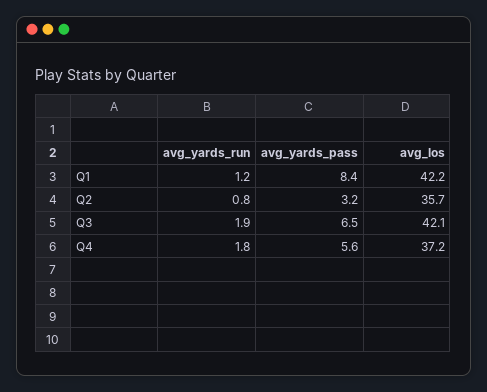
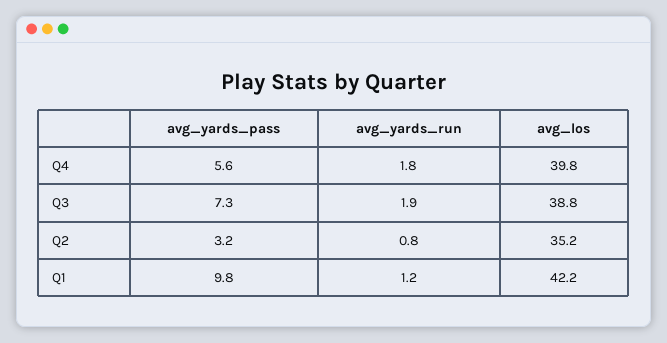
  {
    "avg_yards_run": {
      "Q1": 1.2,
      "Q2": 0.8,
      "Q3": 1.9,
      "Q4": 1.8
    },
    "avg_yards_pass": {
-     "Q1": 8.4,
+     "Q1": 9.8,
      "Q2": 3.2,
-     "Q3": 6.5,
+     "Q3": 7.3,
      "Q4": 5.6
    },
    "avg_los": {
      "Q1": 42.2,
-     "Q2": 35.7,
+     "Q2": 35.2,
-     "Q3": 42.1,
+     "Q3": 38.8,
-     "Q4": 37.2
+     "Q4": 39.8
    }
  }

